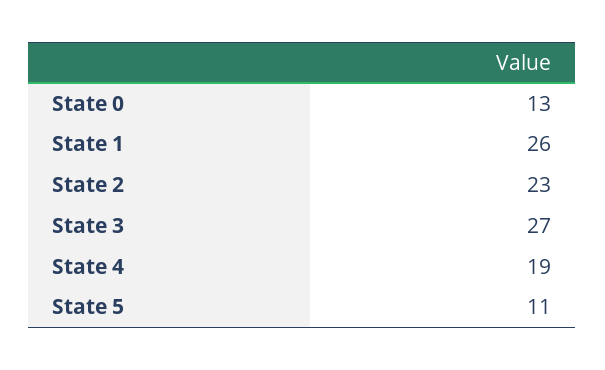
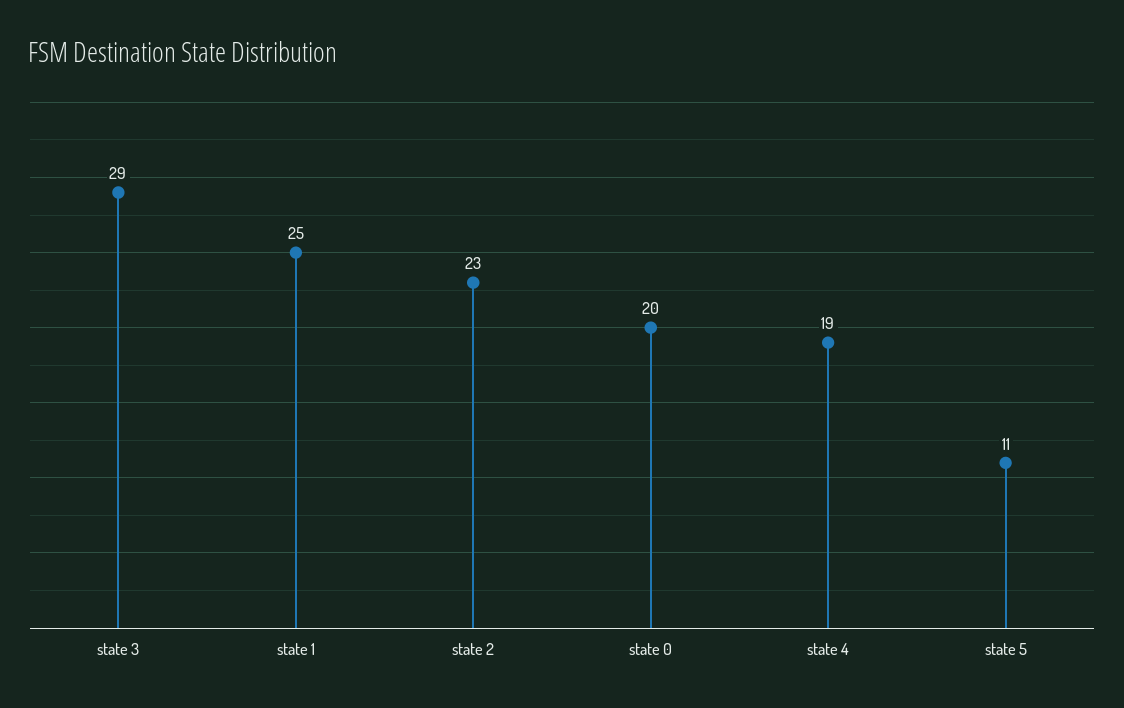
  {
-   "State 0": 13,
+   "State 0": 20,
-   "State 1": 26,
+   "State 1": 25,
    "State 2": 23,
-   "State 3": 27,
+   "State 3": 29,
    "State 4": 19,
    "State 5": 11
  }

